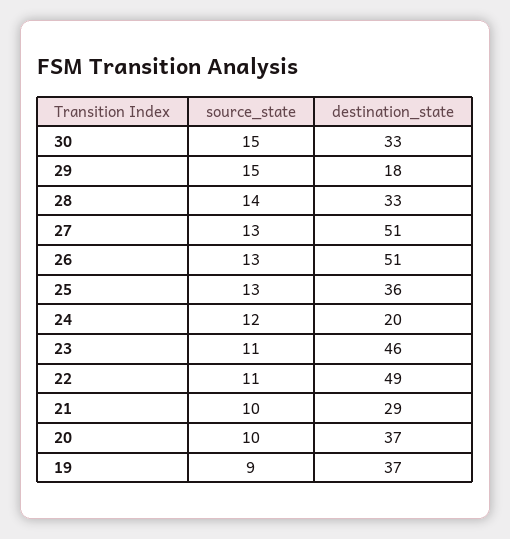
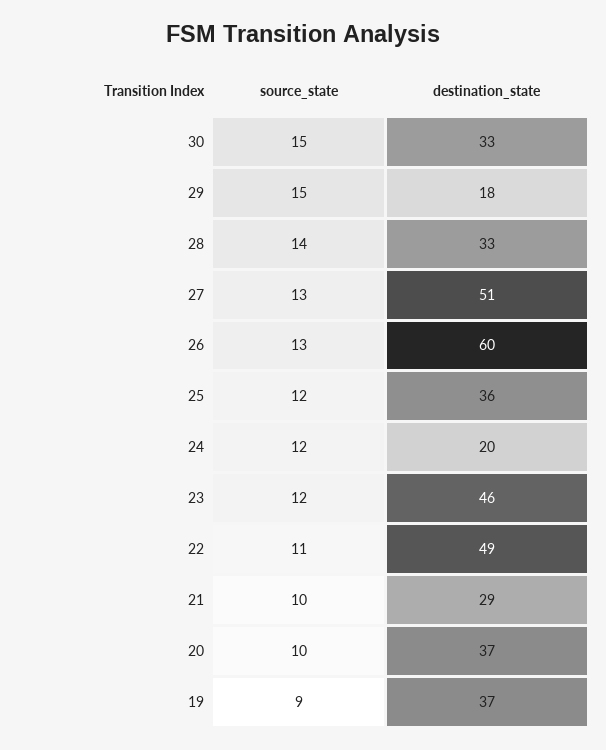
  {
    "source_state": {
      "30": 15,
      "29": 15,
      "28": 14,
      "27": 13,
      "26": 13,
-     "25": 13,
+     "25": 12,
      "24": 12,
-     "23": 11,
+     "23": 12,
      "22": 11,
      "21": 10,
      "20": 10,
      "19": 9
    },
    "destination_state": {
      "30": 33,
      "29": 18,
      "28": 33,
      "27": 51,
-     "26": 51,
+     "26": 60,
      "25": 36,
      "24": 20,
      "23": 46,
      "22": 49,
      "21": 29,
      "20": 37,
      "19": 37
    }
  }

